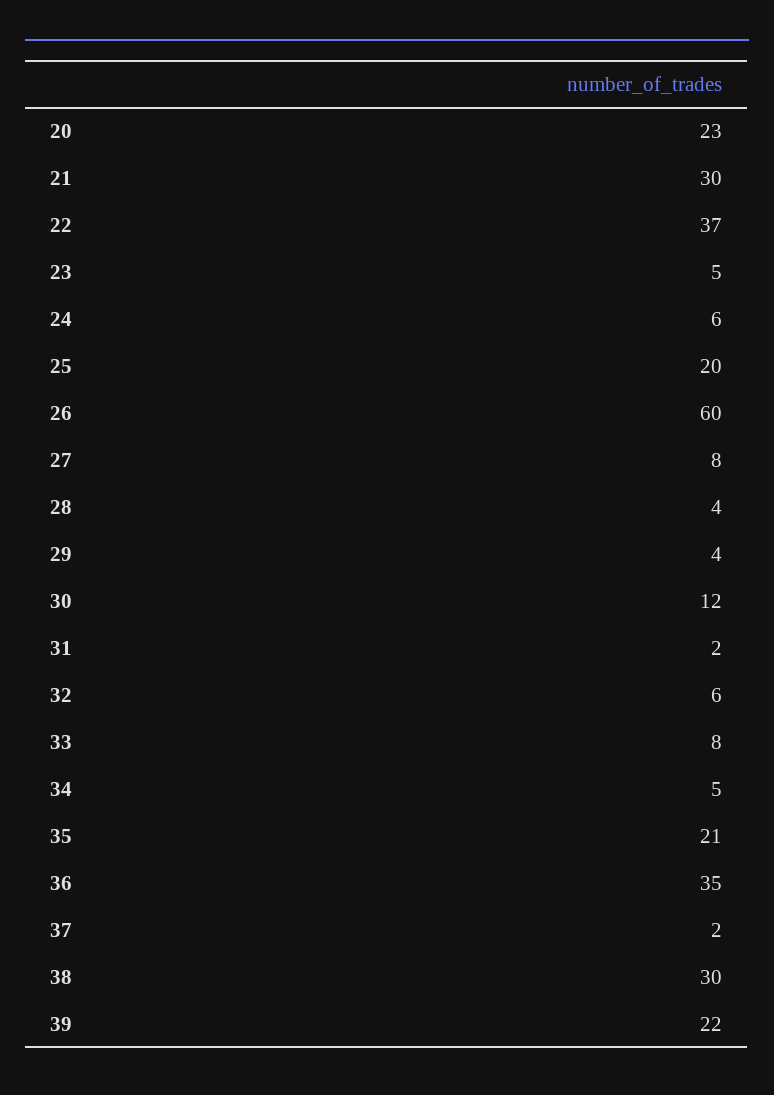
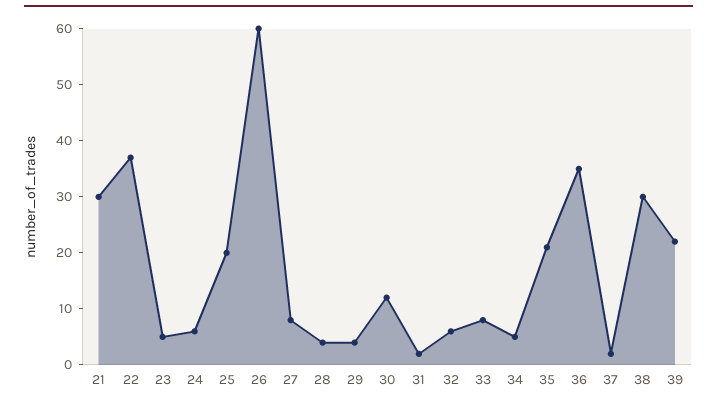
  {
-   "20": 23,
    "21": 30,
    "22": 37,
    "23": 5,
    "24": 6,
    "25": 20,
    "26": 60,
    "27": 8,
    "28": 4,
    "29": 4,
    "30": 12,
    "31": 2,
    "32": 6,
    "33": 8,
    "34": 5,
    "35": 21,
    "36": 35,
    "37": 2,
    "38": 30,
    "39": 22
  }

